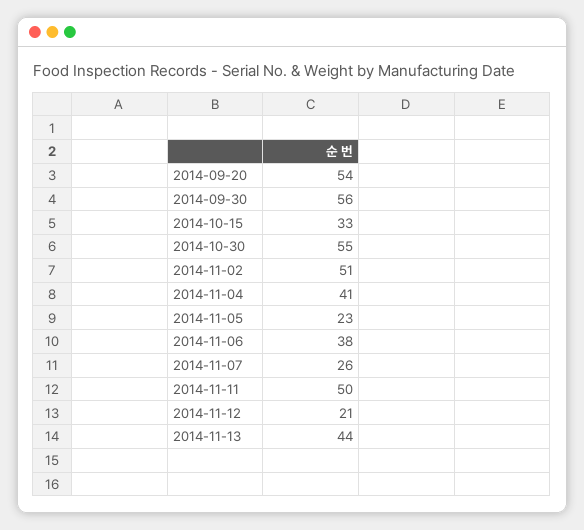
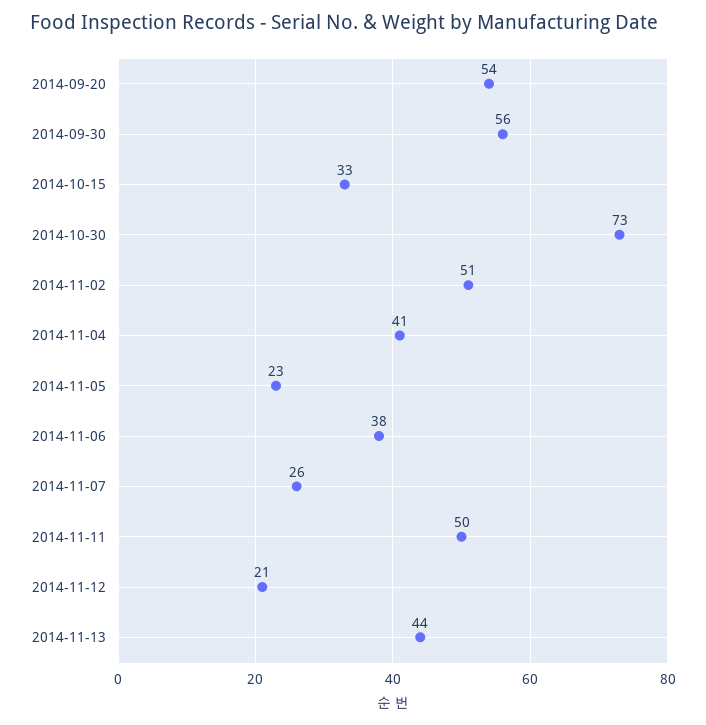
  {
    "2014-09-20": 54,
    "2014-09-30": 56,
    "2014-10-15": 33,
-   "2014-10-30": 55,
+   "2014-10-30": 73,
    "2014-11-02": 51,
    "2014-11-04": 41,
    "2014-11-05": 23,
    "2014-11-06": 38,
    "2014-11-07": 26,
    "2014-11-11": 50,
    "2014-11-12": 21,
    "2014-11-13": 44
  }

